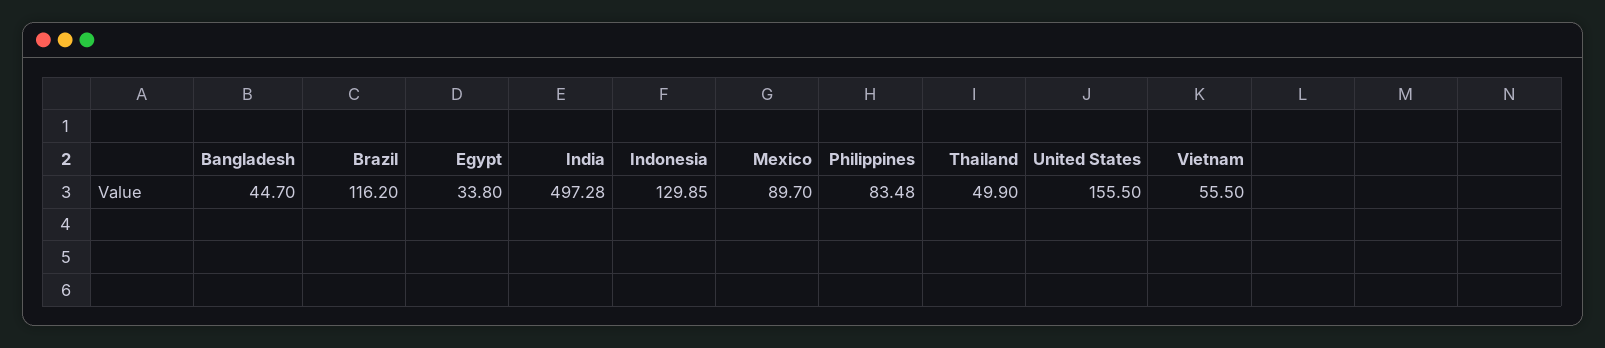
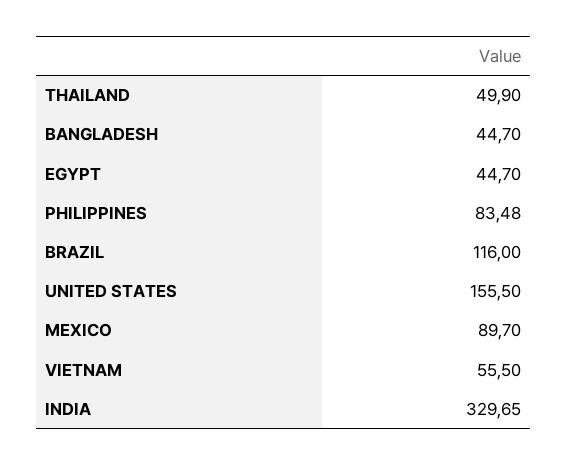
  {
    "Bangladesh": 44.7,
-   "Brazil": 116.2,
+   "Brazil": 116,
-   "Egypt": 33.8,
+   "Egypt": 44.7,
-   "India": 497.28,
+   "India": 329.65,
-   "Indonesia": 129.85,
    "Mexico": 89.7,
    "Philippines": 83.48,
    "Thailand": 49.9,
    "United States": 155.5,
    "Vietnam": 55.5
  }

